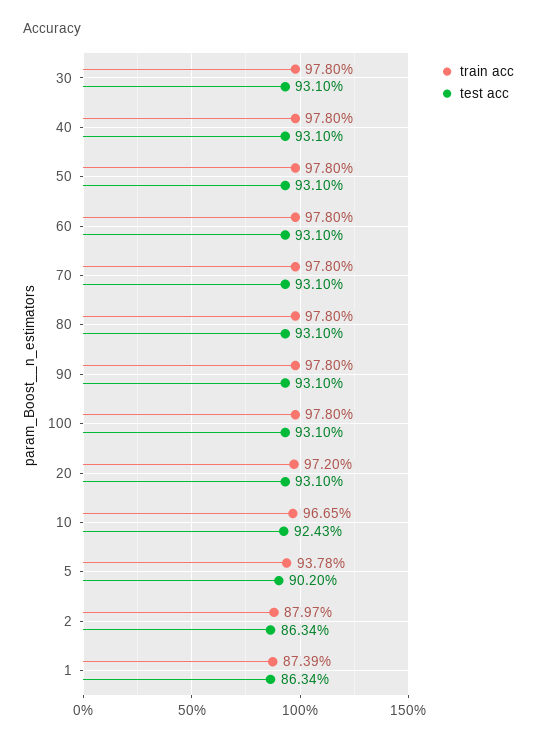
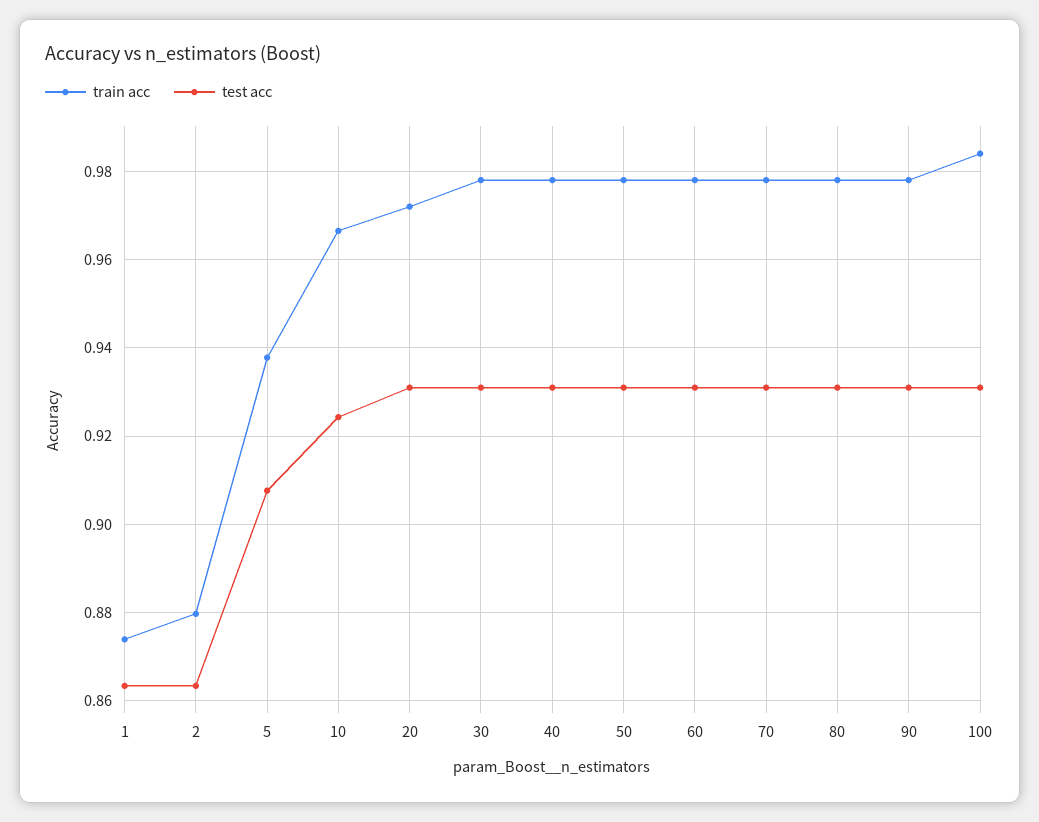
  {
    "train acc": {
      "30": 0.978,
      "40": 0.978,
      "50": 0.978,
      "60": 0.978,
      "70": 0.978,
      "80": 0.978,
      "90": 0.978,
-     "100": 0.978,
+     "100": 0.984,
      "20": 0.972,
      "10": 0.9665,
      "5": 0.9378,
      "2": 0.8797,
      "1": 0.8739
    },
    "test acc": {
      "30": 0.931,
      "40": 0.931,
      "50": 0.931,
      "60": 0.931,
      "70": 0.931,
      "80": 0.931,
      "90": 0.931,
      "100": 0.931,
      "20": 0.931,
      "10": 0.9243,
-     "5": 0.902,
+     "5": 0.908,
      "2": 0.8634,
      "1": 0.8634
    }
  }

